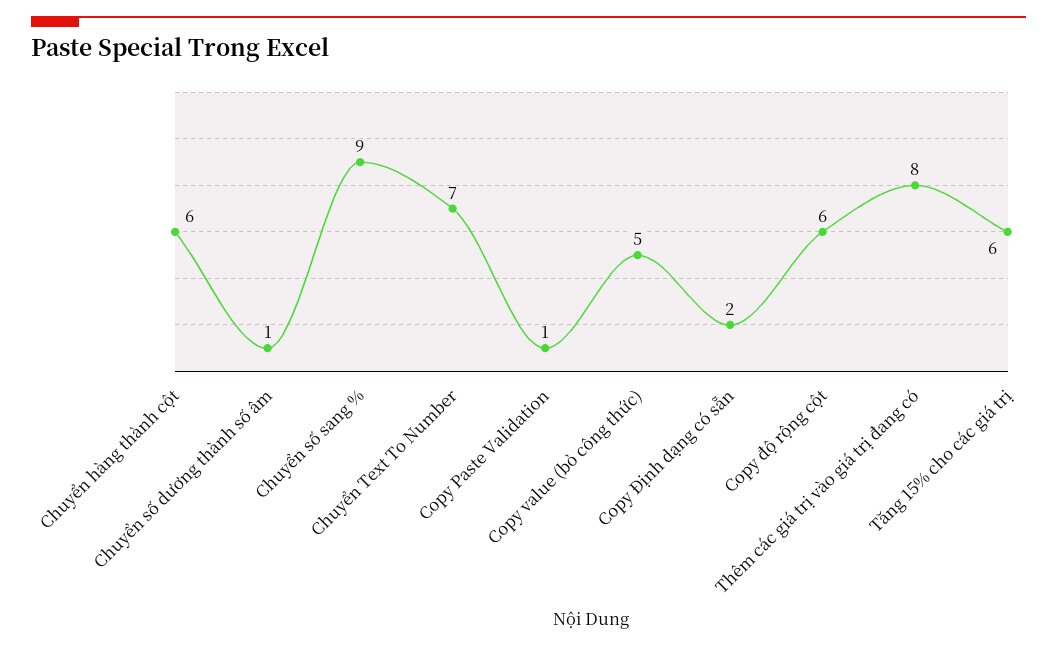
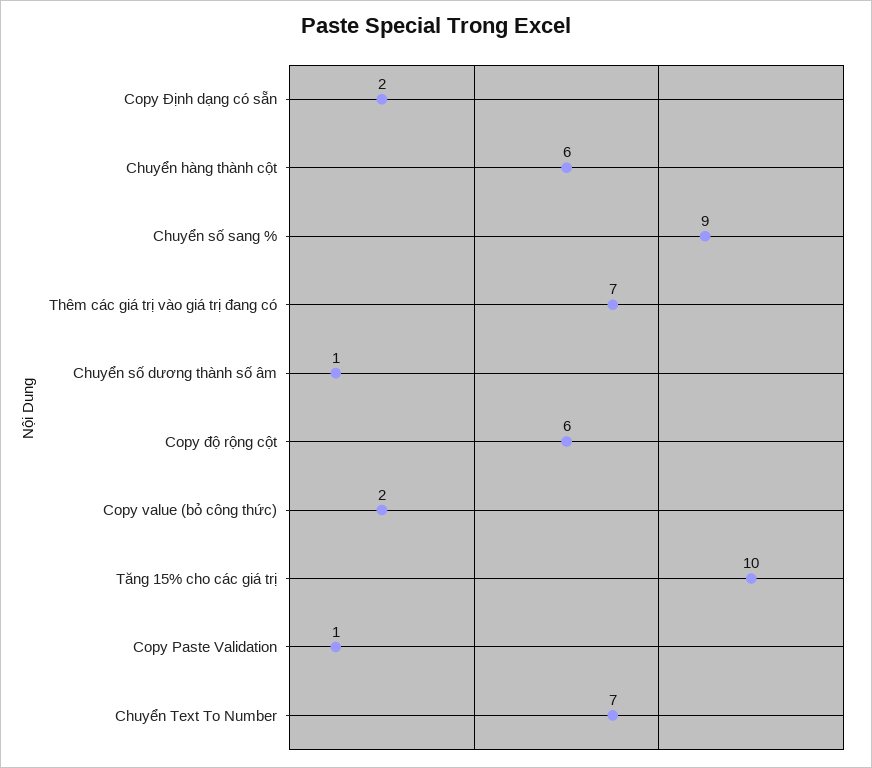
  {
    "Chuyển hàng thành cột": 6,
    "Chuyển số dương thành số âm": 1,
    "Chuyển số sang %": 9,
    "Chuyển Text To Number": 7,
    "Copy Paste Validation": 1,
-   "Copy value (bỏ công thức)": 5,
+   "Copy value (bỏ công thức)": 2,
    "Copy Định dạng có sẵn": 2,
    "Copy độ rộng cột": 6,
-   "Thêm các giá trị vào giá trị đang có": 8,
+   "Thêm các giá trị vào giá trị đang có": 7,
-   "Tăng 15% cho các giá trị": 6
+   "Tăng 15% cho các giá trị": 10
  }

